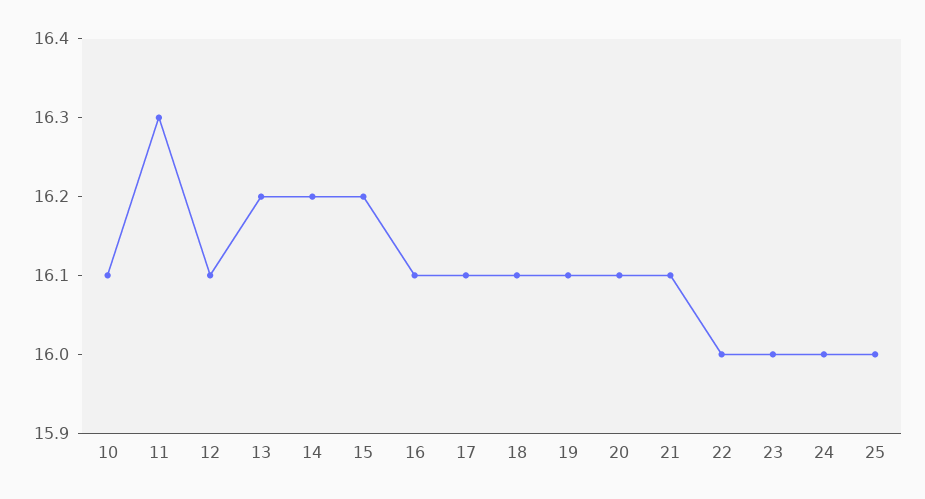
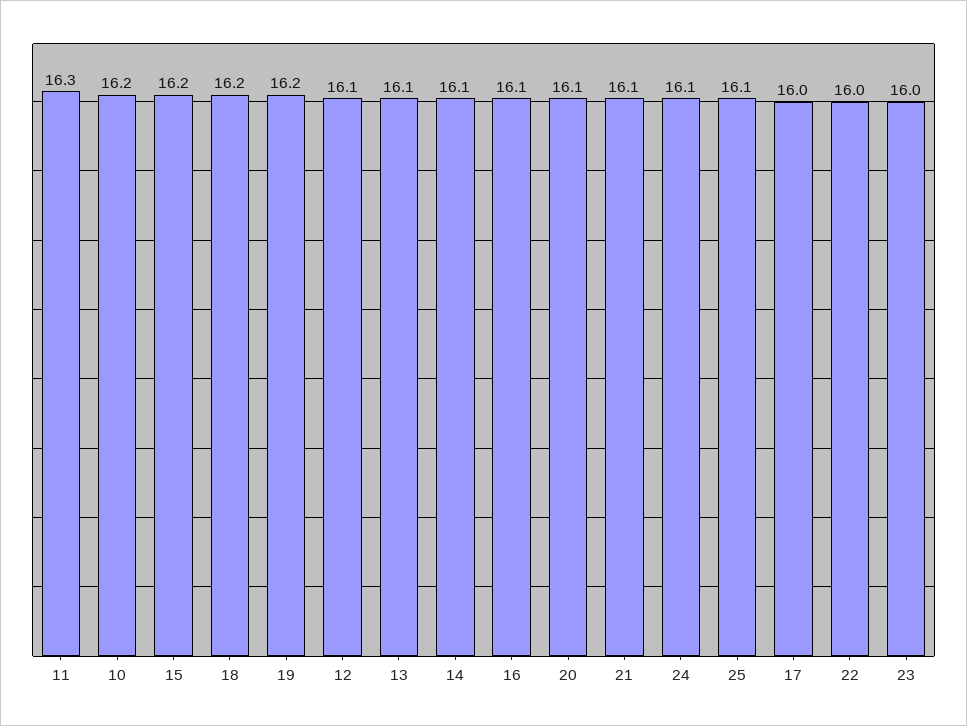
  {
-   "10": 16.1,
+   "10": 16.2,
    "11": 16.3,
    "12": 16.1,
-   "13": 16.2,
+   "13": 16.1,
-   "14": 16.2,
+   "14": 16.1,
    "15": 16.2,
    "16": 16.1,
-   "17": 16.1,
+   "17": 16,
-   "18": 16.1,
+   "18": 16.2,
-   "19": 16.1,
+   "19": 16.2,
    "20": 16.1,
    "21": 16.1,
    "22": 16,
    "23": 16,
-   "24": 16,
+   "24": 16.1,
-   "25": 16
+   "25": 16.1
  }

